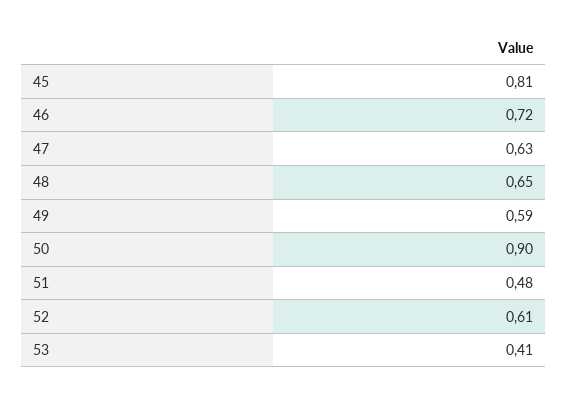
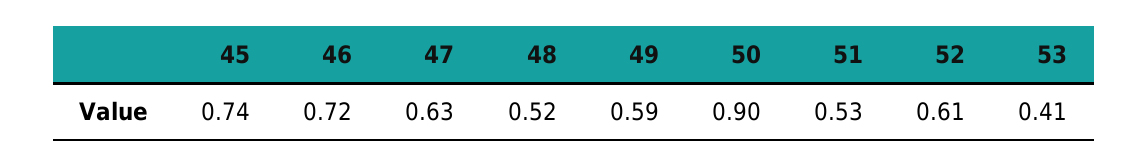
  {
-   "45": 0.81,
+   "45": 0.74,
    "46": 0.72,
    "47": 0.63,
-   "48": 0.65,
+   "48": 0.52,
    "49": 0.59,
    "50": 0.9,
-   "51": 0.48,
+   "51": 0.53,
    "52": 0.61,
    "53": 0.41
  }

